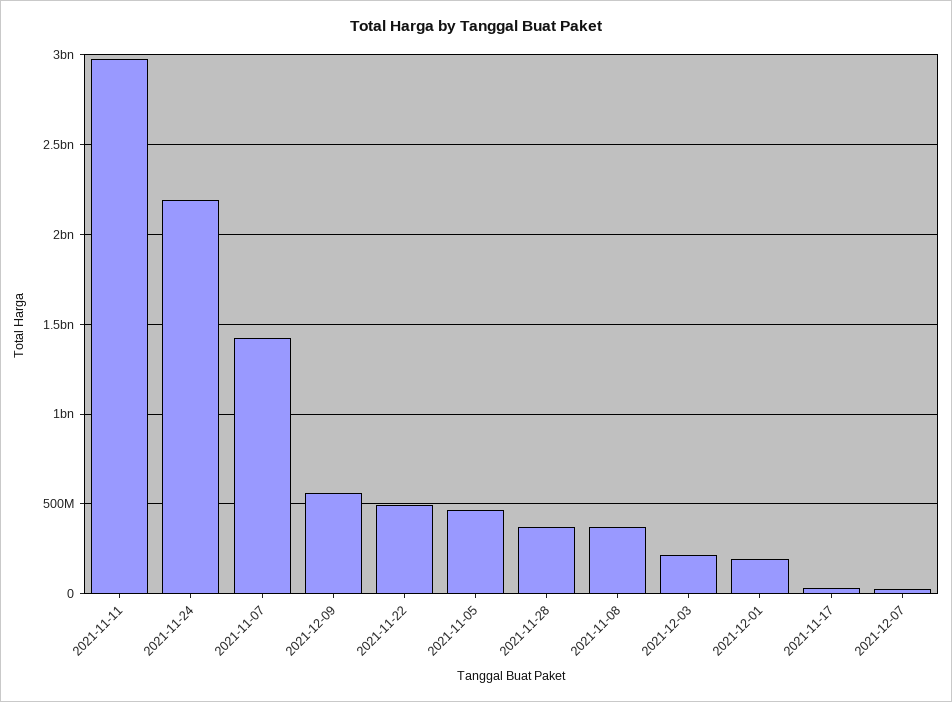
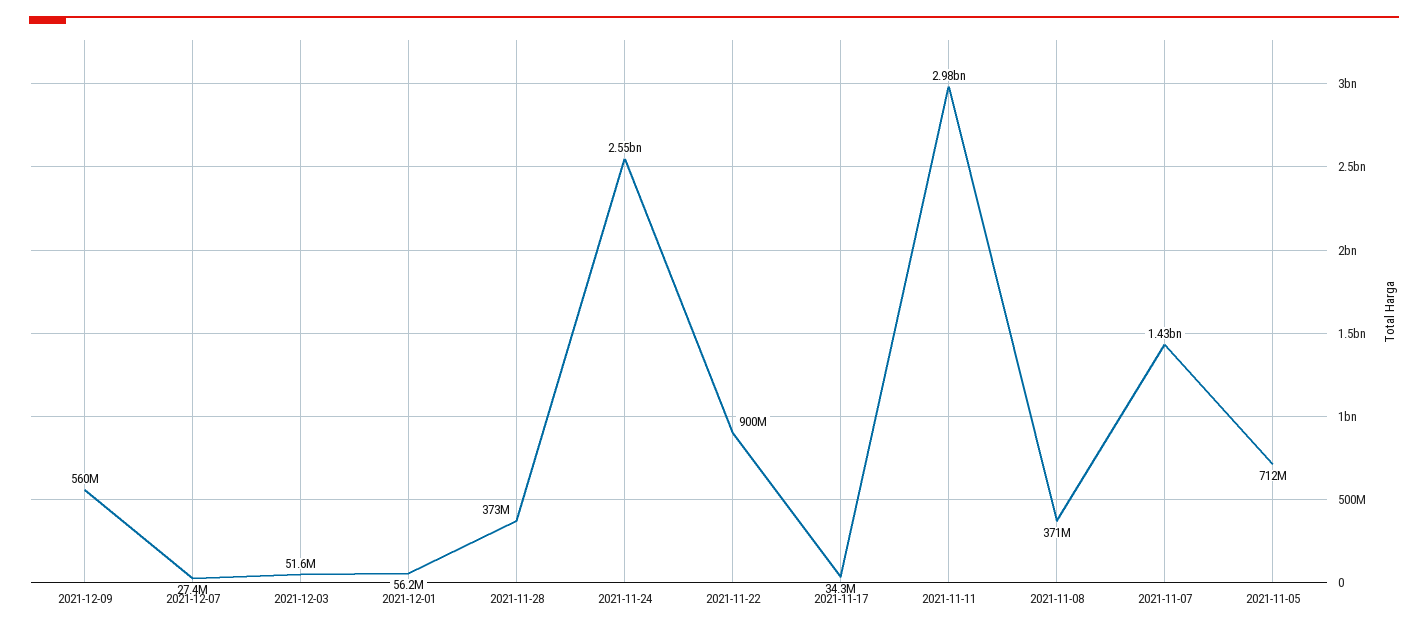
  {
    "2021-11-11": 2980000000,
-   "2021-11-24": 2200000000,
+   "2021-11-24": 2550000000,
    "2021-11-07": 1430000000,
    "2021-12-09": 560000000,
-   "2021-11-22": 500000000,
+   "2021-11-22": 900000000,
-   "2021-11-05": 450000000,
+   "2021-11-05": 712000000,
    "2021-11-28": 373000000,
    "2021-11-08": 371000000,
-   "2021-12-03": 200000000,
+   "2021-12-03": 51600000,
-   "2021-12-01": 200000000,
+   "2021-12-01": 56200000,
    "2021-11-17": 34300000,
    "2021-12-07": 27400000
  }

